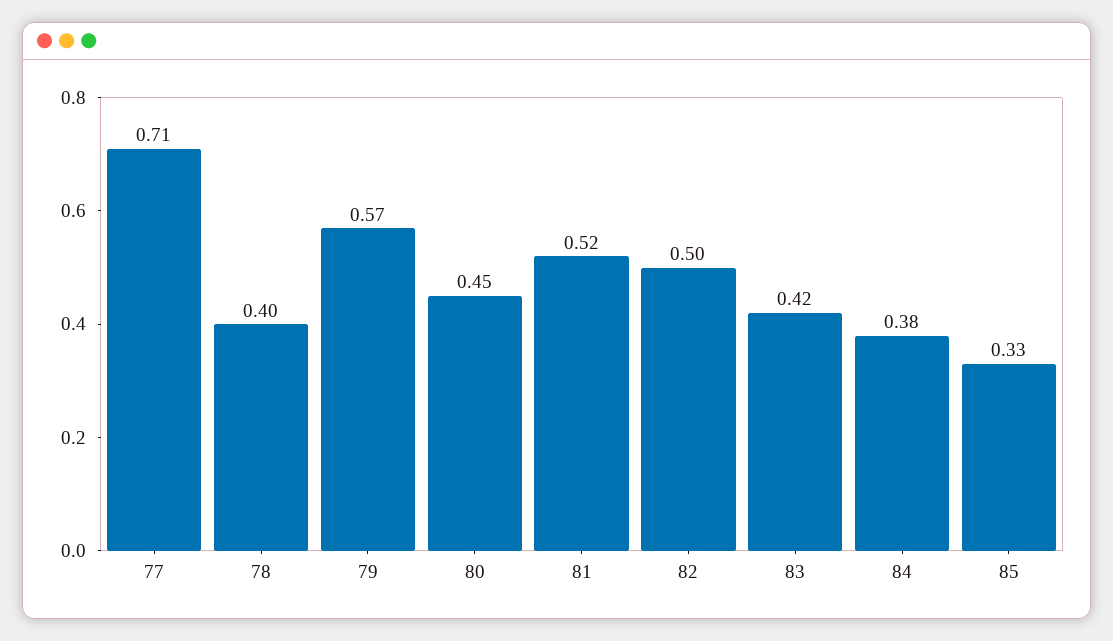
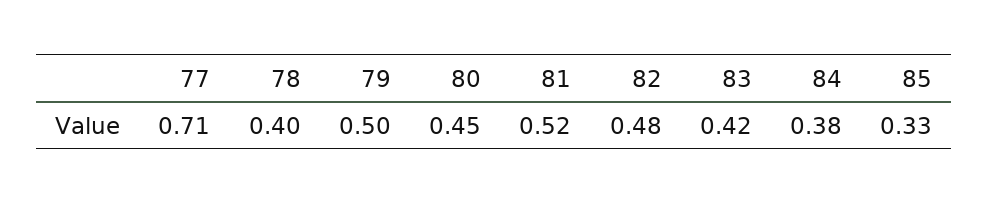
  {
    "77": 0.71,
    "78": 0.4,
-   "79": 0.57,
+   "79": 0.5,
    "80": 0.45,
    "81": 0.52,
-   "82": 0.5,
+   "82": 0.48,
    "83": 0.42,
    "84": 0.38,
    "85": 0.33
  }

